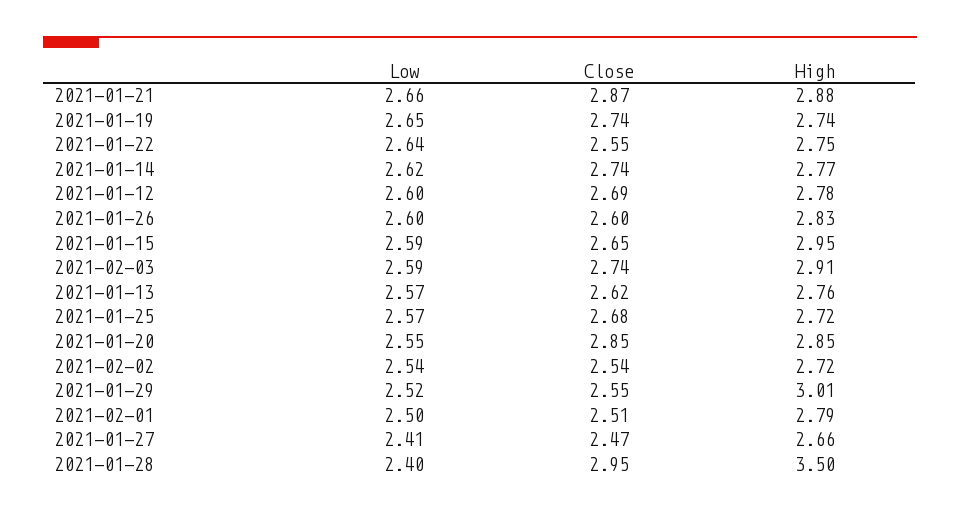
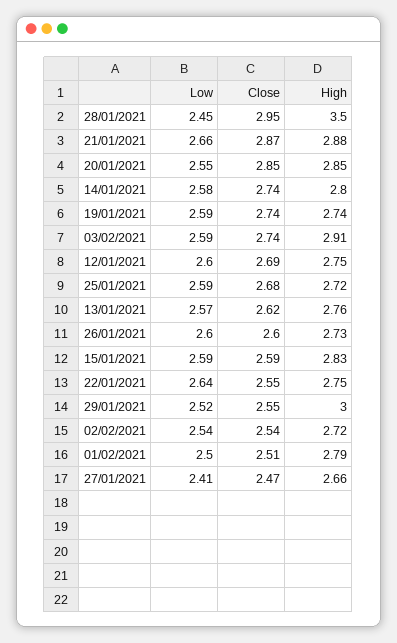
  {
    "Low": {
      "2021-01-21": 2.66,
-     "2021-01-19": 2.65,
+     "2021-01-19": 2.59,
      "2021-01-22": 2.64,
-     "2021-01-14": 2.62,
+     "2021-01-14": 2.58,
      "2021-01-12": 2.6,
      "2021-01-26": 2.6,
      "2021-01-15": 2.59,
      "2021-02-03": 2.59,
      "2021-01-13": 2.57,
-     "2021-01-25": 2.57,
+     "2021-01-25": 2.59,
      "2021-01-20": 2.55,
      "2021-02-02": 2.54,
      "2021-01-29": 2.52,
      "2021-02-01": 2.5,
      "2021-01-27": 2.41,
-     "2021-01-28": 2.4
+     "2021-01-28": 2.45
    },
    "Close": {
      "2021-01-21": 2.87,
      "2021-01-19": 2.74,
      "2021-01-22": 2.55,
      "2021-01-14": 2.74,
      "2021-01-12": 2.69,
      "2021-01-26": 2.6,
-     "2021-01-15": 2.65,
+     "2021-01-15": 2.59,
      "2021-02-03": 2.74,
      "2021-01-13": 2.62,
      "2021-01-25": 2.68,
      "2021-01-20": 2.85,
      "2021-02-02": 2.54,
      "2021-01-29": 2.55,
      "2021-02-01": 2.51,
      "2021-01-27": 2.47,
      "2021-01-28": 2.95
    },
    "High": {
      "2021-01-21": 2.88,
      "2021-01-19": 2.74,
      "2021-01-22": 2.75,
-     "2021-01-14": 2.77,
+     "2021-01-14": 2.8,
-     "2021-01-12": 2.78,
+     "2021-01-12": 2.75,
-     "2021-01-26": 2.83,
+     "2021-01-26": 2.73,
-     "2021-01-15": 2.95,
+     "2021-01-15": 2.83,
      "2021-02-03": 2.91,
      "2021-01-13": 2.76,
      "2021-01-25": 2.72,
      "2021-01-20": 2.85,
      "2021-02-02": 2.72,
-     "2021-01-29": 3.01,
+     "2021-01-29": 3,
      "2021-02-01": 2.79,
      "2021-01-27": 2.66,
      "2021-01-28": 3.5
    }
  }

